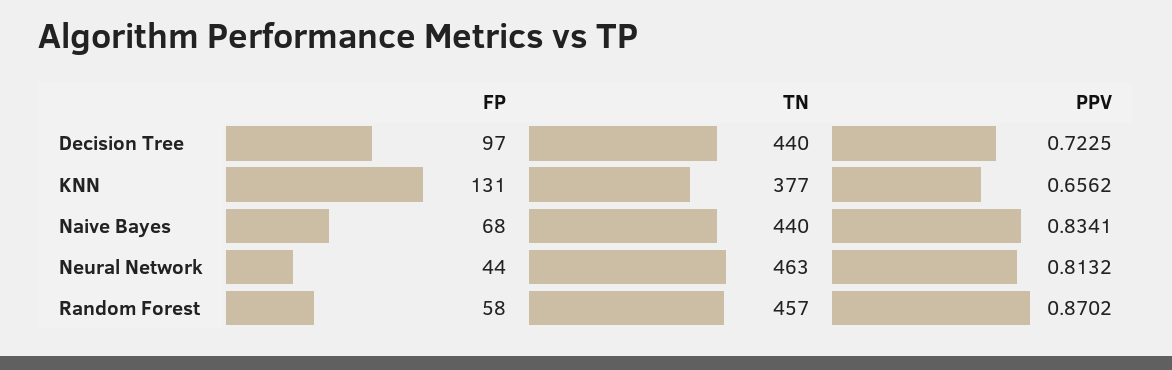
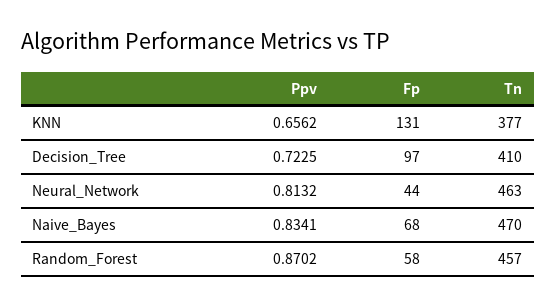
  {
    "FP": {
      "Decision Tree": 97,
      "KNN": 131,
      "Naive Bayes": 68,
      "Neural Network": 44,
      "Random Forest": 58
    },
    "TN": {
-     "Decision Tree": 440,
+     "Decision Tree": 410,
      "KNN": 377,
-     "Naive Bayes": 440,
+     "Naive Bayes": 470,
      "Neural Network": 463,
      "Random Forest": 457
    },
    "PPV": {
      "Decision Tree": 0.7225,
      "KNN": 0.6562,
      "Naive Bayes": 0.8341,
      "Neural Network": 0.8132,
      "Random Forest": 0.8702
    }
  }

